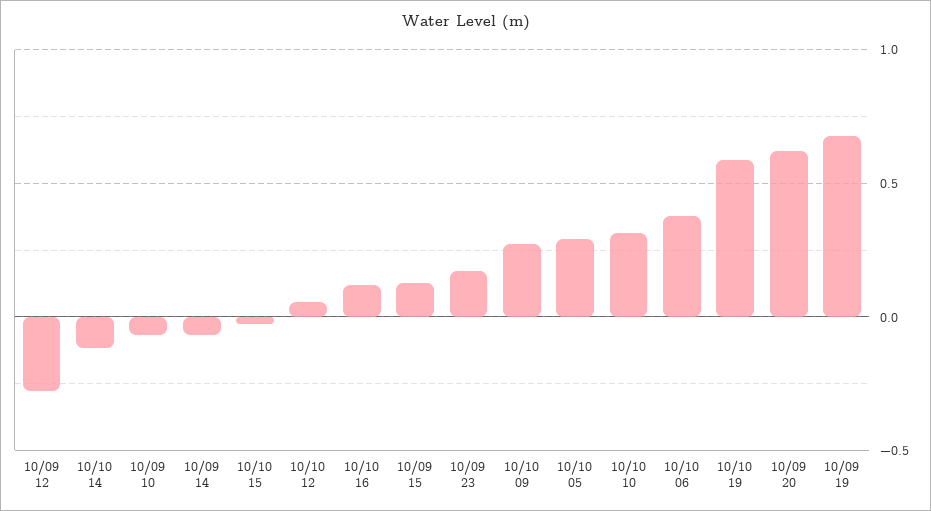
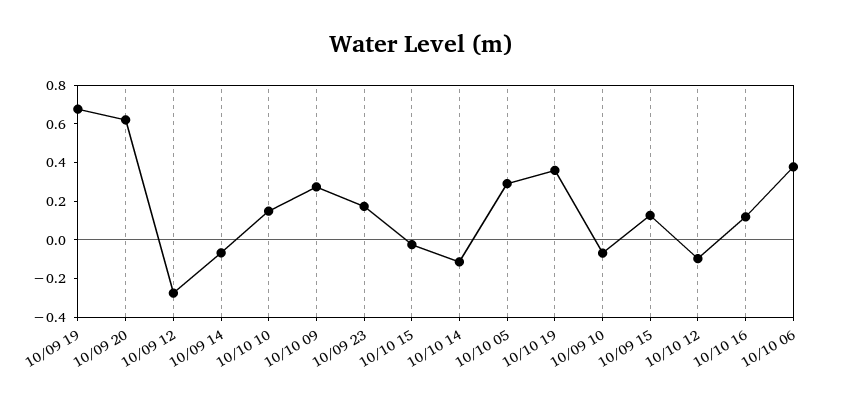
  {
    "10/09 12": -0.3,
    "10/10 14": -0.1,
    "10/09 10": -0.05,
    "10/09 14": -0.05,
    "10/10 15": -0.05,
-   "10/10 12": 0.05,
+   "10/10 12": -0.1,
    "10/10 16": 0.1,
    "10/09 15": 0.15,
    "10/09 23": 0.15,
    "10/10 09": 0.25,
    "10/10 05": 0.3,
-   "10/10 10": 0.3,
+   "10/10 10": 0.15,
    "10/10 06": 0.4,
-   "10/10 19": 0.6,
+   "10/10 19": 0.35,
    "10/09 20": 0.6,
    "10/09 19": 0.7
  }

